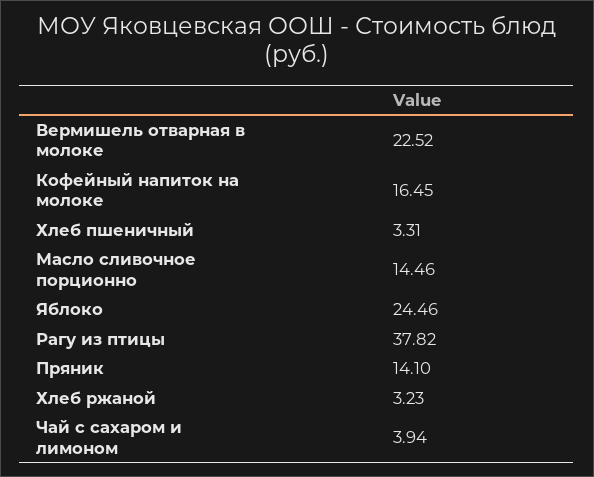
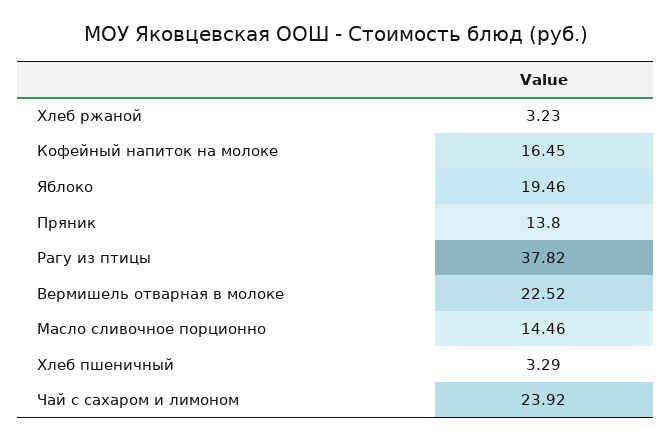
  {
    "Вермишель отварная в молоке": 22.52,
    "Кофейный напиток на молоке": 16.45,
-   "Хлеб пшеничный": 3.31,
+   "Хлеб пшеничный": 3.29,
    "Масло сливочное порционно": 14.46,
-   "Яблоко": 24.46,
+   "Яблоко": 19.46,
    "Рагу из птицы": 37.82,
-   "Пряник": 14.1,
+   "Пряник": 13.8,
    "Хлеб ржаной": 3.23,
-   "Чай с сахаром и лимоном": 3.94
+   "Чай с сахаром и лимоном": 23.92
  }

